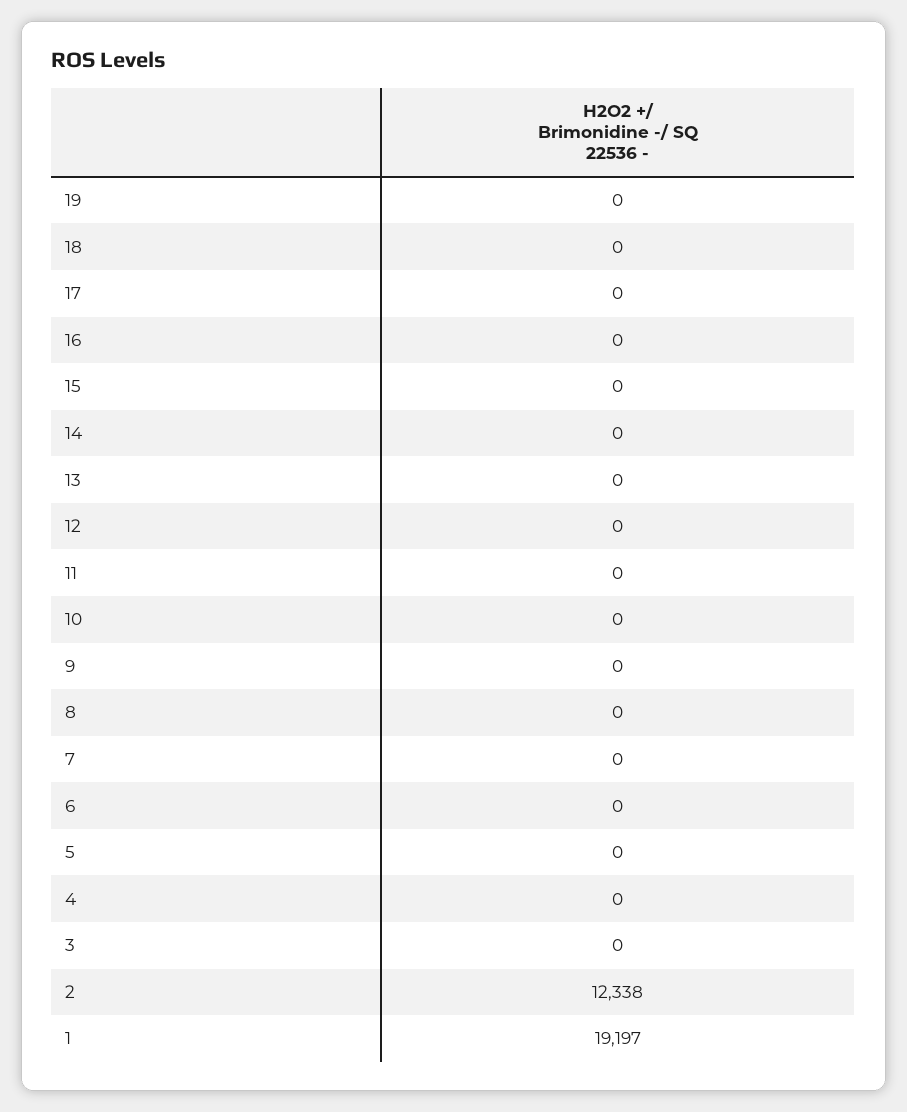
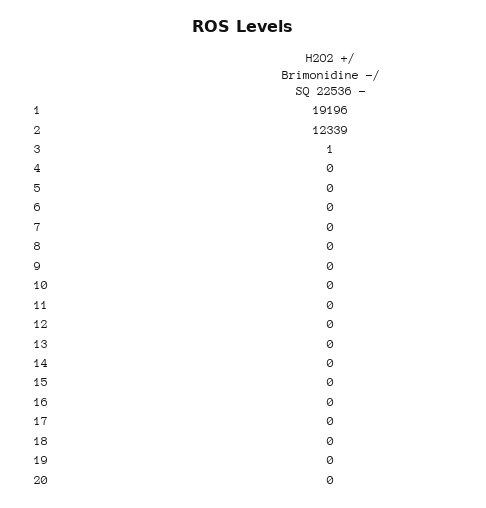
  {
    "19": 0,
    "18": 0,
    "17": 0,
    "16": 0,
    "15": 0,
    "14": 0,
    "13": 0,
    "12": 0,
    "11": 0,
    "10": 0,
    "9": 0,
    "8": 0,
    "7": 0,
    "6": 0,
    "5": 0,
    "4": 0,
-   "3": 0,
+   "3": 1,
-   "2": 12338,
+   "2": 12339,
-   "1": 19197
+   "1": 19196,
+   "20": 0
  }

